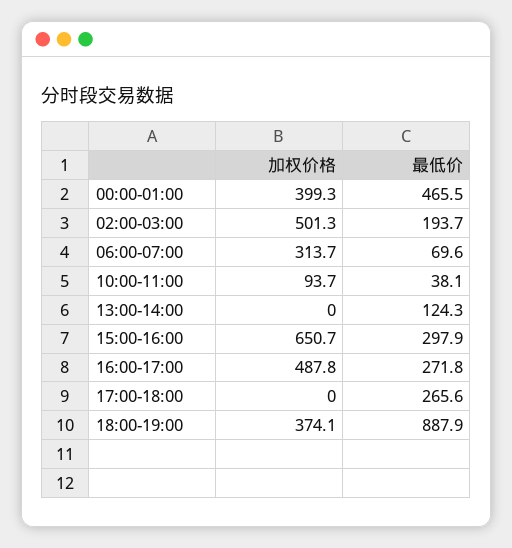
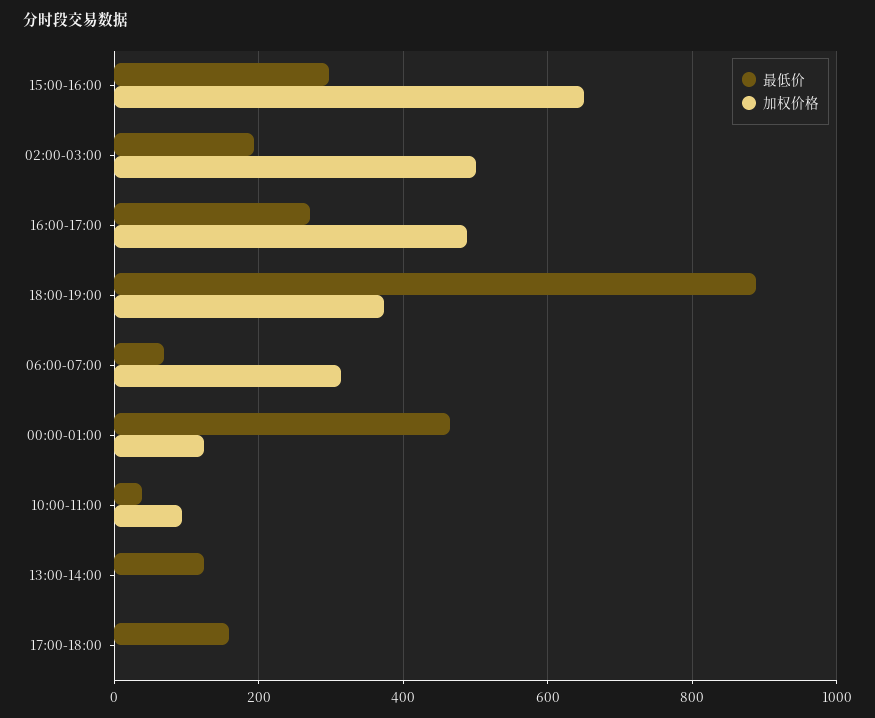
  {
    "加权价格": {
-     "00:00-01:00": 399.3,
+     "00:00-01:00": 120,
      "02:00-03:00": 501.3,
      "06:00-07:00": 313.7,
      "10:00-11:00": 93.7,
      "13:00-14:00": 0,
      "15:00-16:00": 650.7,
      "16:00-17:00": 487.8,
      "17:00-18:00": 0,
      "18:00-19:00": 374.1
    },
    "最低价": {
      "00:00-01:00": 465.5,
      "02:00-03:00": 193.7,
      "06:00-07:00": 69.6,
      "10:00-11:00": 38.1,
      "13:00-14:00": 124.3,
      "15:00-16:00": 297.9,
      "16:00-17:00": 271.8,
-     "17:00-18:00": 265.6,
+     "17:00-18:00": 160,
      "18:00-19:00": 887.9
    }
  }

